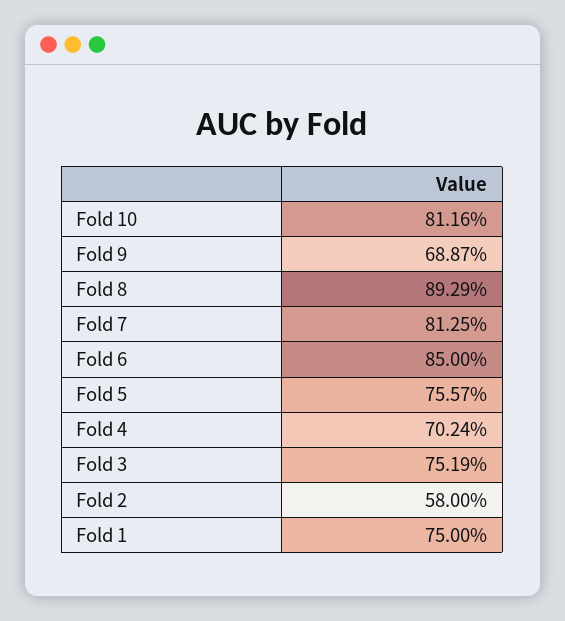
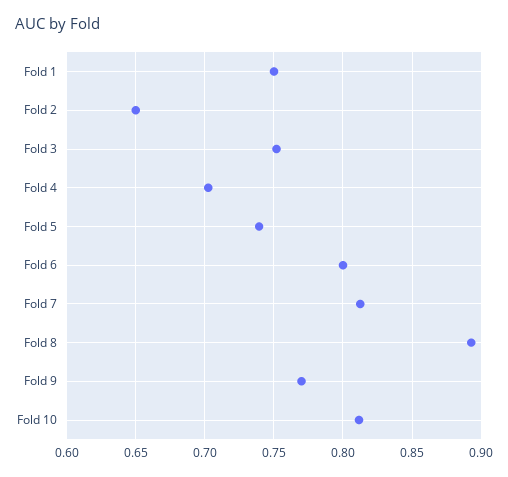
  {
    "Fold 10": 0.8116,
-   "Fold 9": 0.6887,
+   "Fold 9": 0.77,
    "Fold 8": 0.8929,
    "Fold 7": 0.8125,
-   "Fold 6": 0.85,
+   "Fold 6": 0.8,
-   "Fold 5": 0.7557,
+   "Fold 5": 0.74,
    "Fold 4": 0.7024,
    "Fold 3": 0.7519,
-   "Fold 2": 0.58,
+   "Fold 2": 0.65,
    "Fold 1": 0.75
  }

